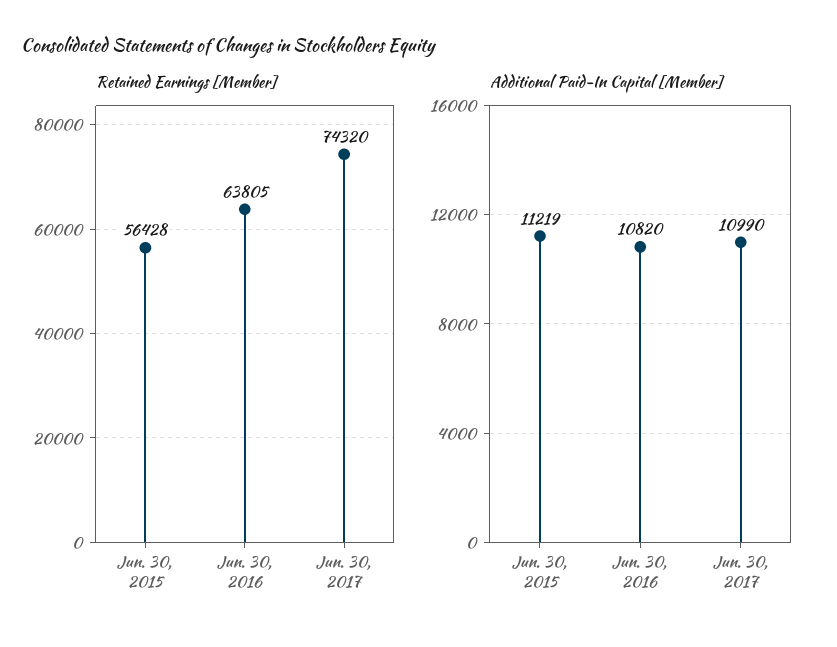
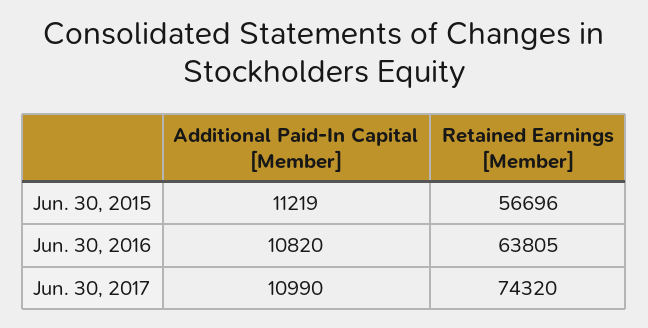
  {
    "Retained Earnings [Member]": {
-     "Jun. 30, 2015": 56428,
+     "Jun. 30, 2015": 56696,
      "Jun. 30, 2016": 63805,
      "Jun. 30, 2017": 74320
    },
    "Additional Paid-In Capital [Member]": {
      "Jun. 30, 2015": 11219,
      "Jun. 30, 2016": 10820,
      "Jun. 30, 2017": 10990
    }
  }

